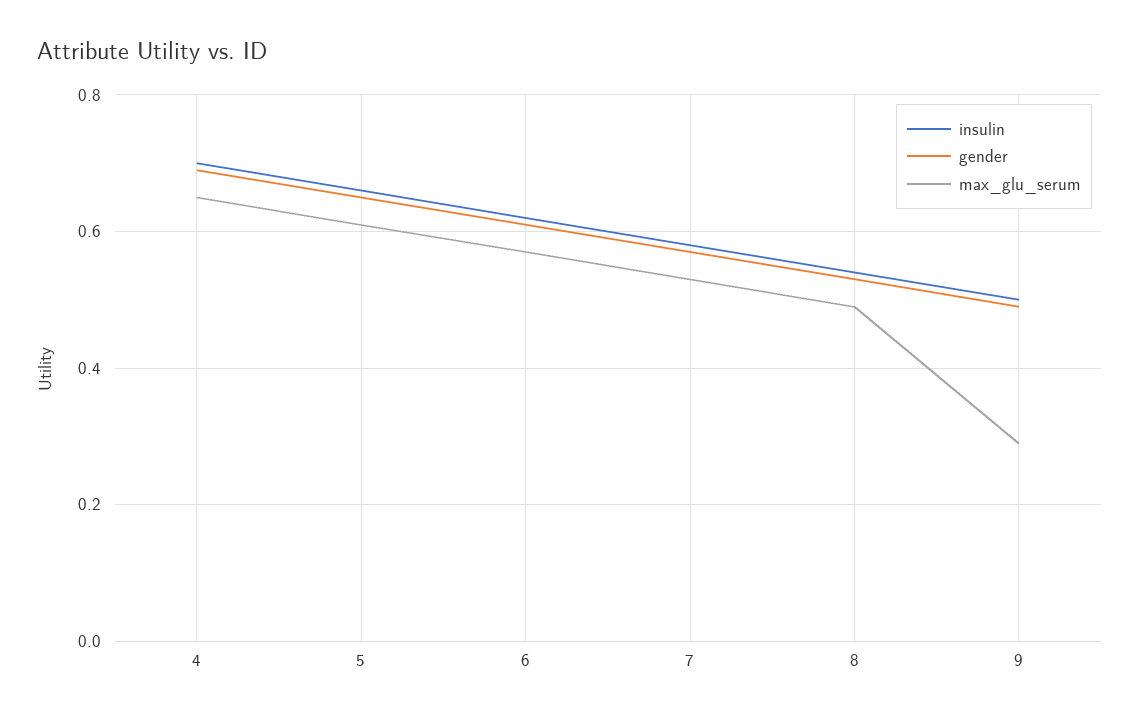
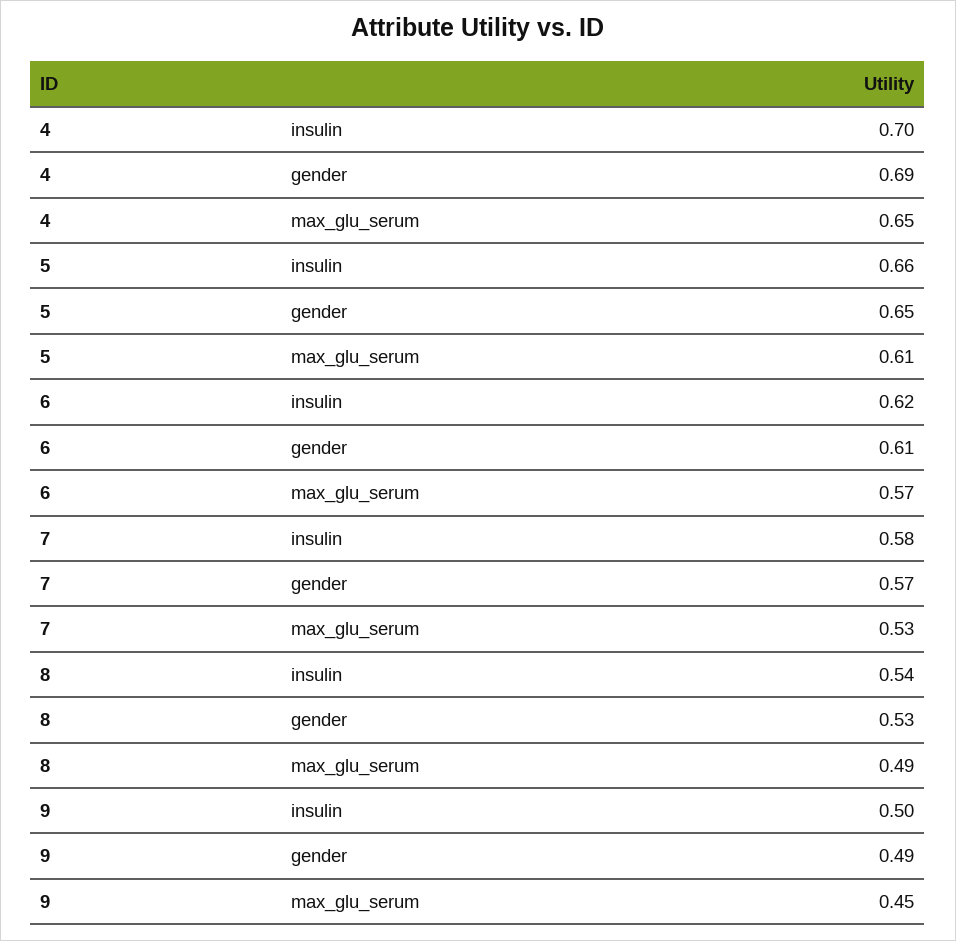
  {
    "insulin": {
      "4": 0.7,
      "5": 0.66,
      "6": 0.62,
      "7": 0.58,
      "8": 0.54,
      "9": 0.5
    },
    "gender": {
      "4": 0.69,
      "5": 0.65,
      "6": 0.61,
      "7": 0.57,
      "8": 0.53,
      "9": 0.49
    },
    "max_glu_serum": {
      "4": 0.65,
      "5": 0.61,
      "6": 0.57,
      "7": 0.53,
      "8": 0.49,
-     "9": 0.3
+     "9": 0.45
    }
  }

